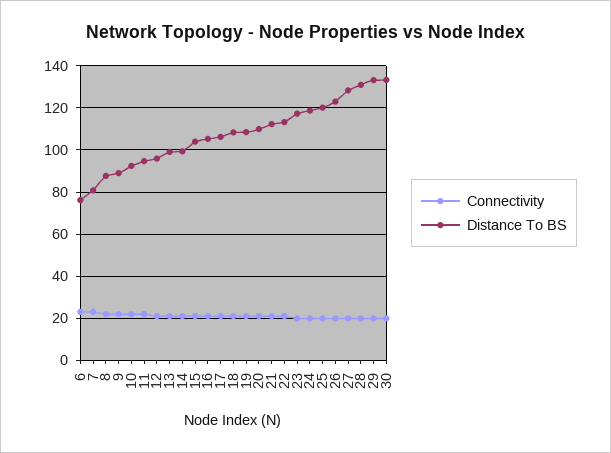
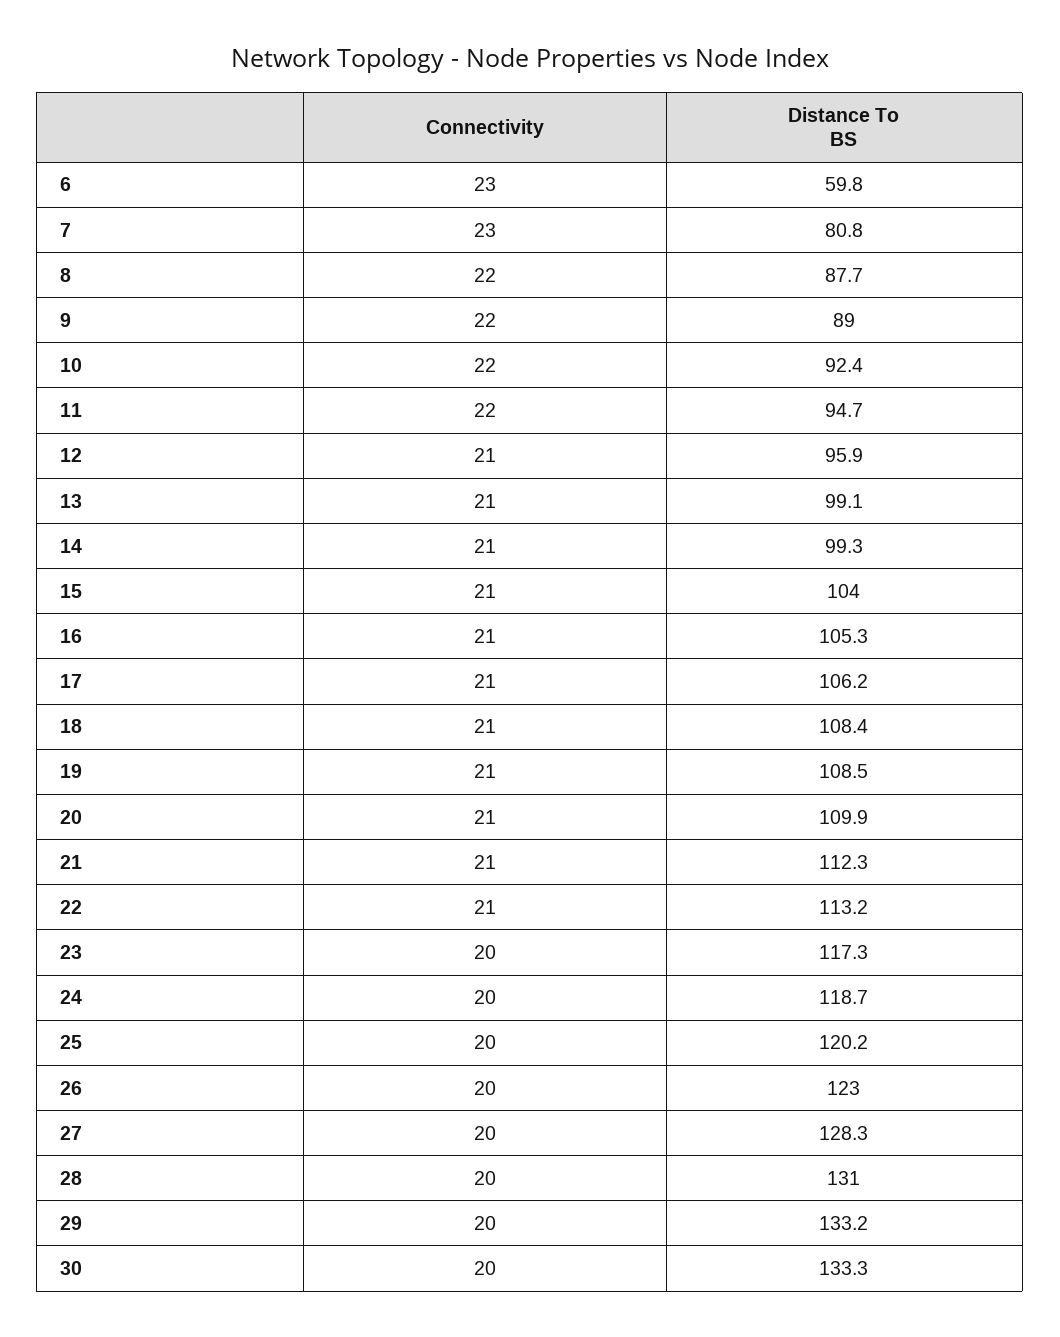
  {
    "Connectivity": {
      "6": 23,
      "7": 23,
      "8": 22,
      "9": 22,
      "10": 22,
      "11": 22,
      "12": 21,
      "13": 21,
      "14": 21,
      "15": 21,
      "16": 21,
      "17": 21,
      "18": 21,
      "19": 21,
      "20": 21,
      "21": 21,
      "22": 21,
      "23": 20,
      "24": 20,
      "25": 20,
      "26": 20,
      "27": 20,
      "28": 20,
      "29": 20,
      "30": 20
    },
    "Distance To BS": {
-     "6": 75,
+     "6": 59.8,
      "7": 80.8,
      "8": 87.7,
      "9": 89,
      "10": 92.4,
      "11": 94.7,
      "12": 95.9,
      "13": 99.1,
      "14": 99.3,
      "15": 104,
      "16": 105.3,
      "17": 106.2,
      "18": 108.4,
      "19": 108.5,
      "20": 109.9,
      "21": 112.3,
      "22": 113.2,
      "23": 117.3,
      "24": 118.7,
      "25": 120.2,
      "26": 123,
      "27": 128.3,
      "28": 131,
      "29": 133.2,
      "30": 133.3
    }
  }

